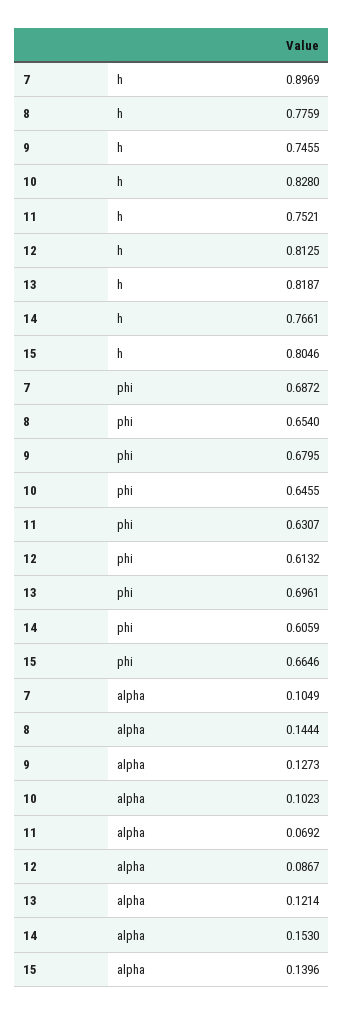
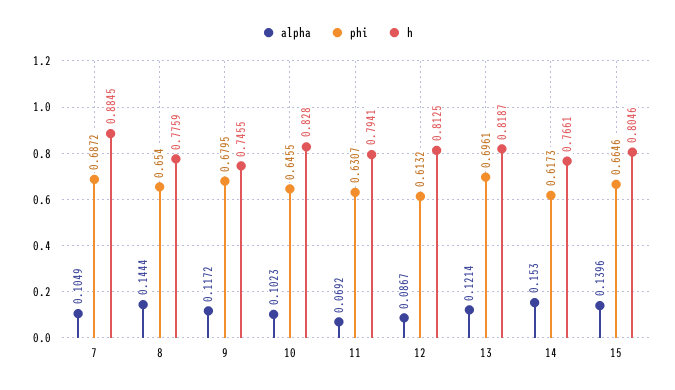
  {
    "h": {
-     "7": 0.8969,
+     "7": 0.8845,
      "8": 0.7759,
      "9": 0.7455,
      "10": 0.828,
-     "11": 0.7521,
+     "11": 0.7941,
      "12": 0.8125,
      "13": 0.8187,
      "14": 0.7661,
      "15": 0.8046
    },
    "phi": {
      "7": 0.6872,
      "8": 0.654,
      "9": 0.6795,
      "10": 0.6455,
      "11": 0.6307,
      "12": 0.6132,
      "13": 0.6961,
-     "14": 0.6059,
+     "14": 0.6173,
      "15": 0.6646
    },
    "alpha": {
      "7": 0.1049,
      "8": 0.1444,
-     "9": 0.1273,
+     "9": 0.1172,
      "10": 0.1023,
      "11": 0.0692,
      "12": 0.0867,
      "13": 0.1214,
      "14": 0.153,
      "15": 0.1396
    }
  }

